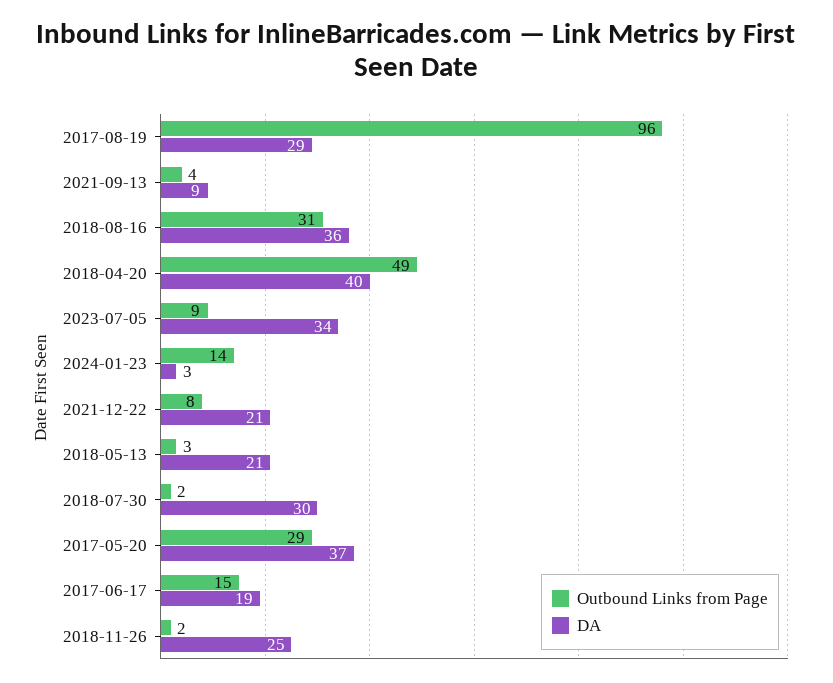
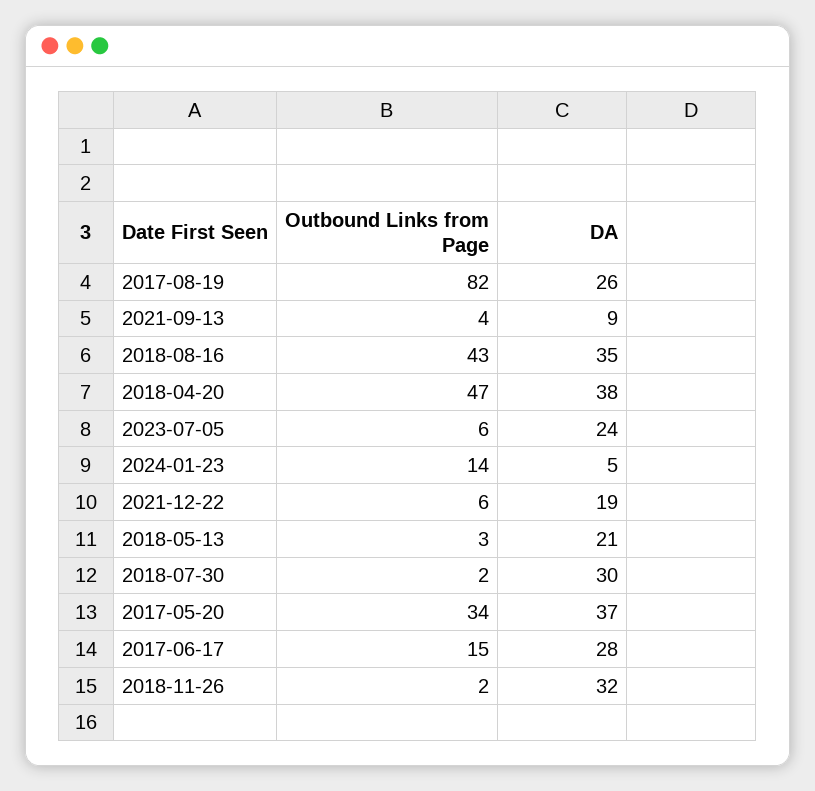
  {
    "Outbound Links from Page": {
-     "2017-08-19": 96,
+     "2017-08-19": 82,
      "2021-09-13": 4,
-     "2018-08-16": 31,
+     "2018-08-16": 43,
-     "2018-04-20": 49,
+     "2018-04-20": 47,
-     "2023-07-05": 9,
+     "2023-07-05": 6,
      "2024-01-23": 14,
-     "2021-12-22": 8,
+     "2021-12-22": 6,
      "2018-05-13": 3,
      "2018-07-30": 2,
-     "2017-05-20": 29,
+     "2017-05-20": 34,
      "2017-06-17": 15,
      "2018-11-26": 2
    },
    "DA": {
-     "2017-08-19": 29,
+     "2017-08-19": 26,
      "2021-09-13": 9,
-     "2018-08-16": 36,
+     "2018-08-16": 35,
-     "2018-04-20": 40,
+     "2018-04-20": 38,
-     "2023-07-05": 34,
+     "2023-07-05": 24,
-     "2024-01-23": 3,
+     "2024-01-23": 5,
-     "2021-12-22": 21,
+     "2021-12-22": 19,
      "2018-05-13": 21,
      "2018-07-30": 30,
      "2017-05-20": 37,
-     "2017-06-17": 19,
+     "2017-06-17": 28,
-     "2018-11-26": 25
+     "2018-11-26": 32
    }
  }

